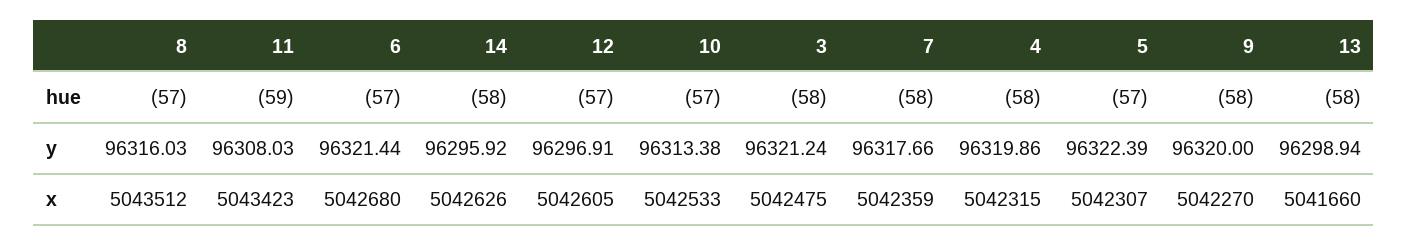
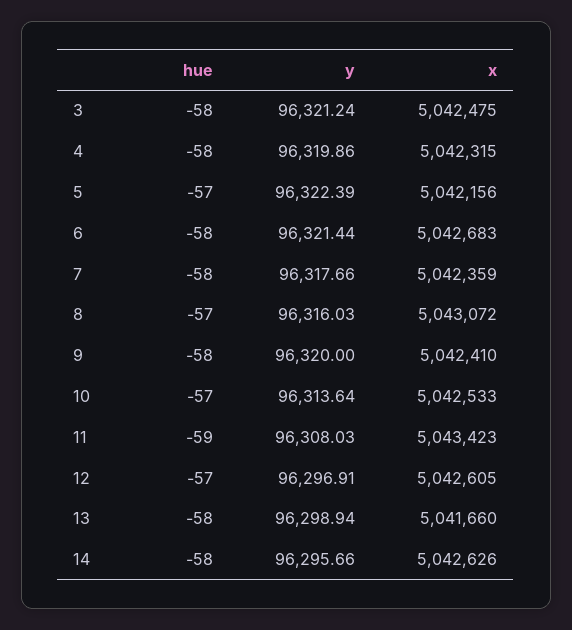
  {
    "8": {
      "hue": -57,
      "y": 96316.03,
-     "x": 5043512
+     "x": 5043072
    },
    "11": {
      "hue": -59,
      "y": 96308.03,
      "x": 5043423
    },
    "6": {
-     "hue": -57,
+     "hue": -58,
      "y": 96321.44,
-     "x": 5042680
+     "x": 5042683
    },
    "14": {
      "hue": -58,
-     "y": 96295.92,
+     "y": 96295.66,
      "x": 5042626
    },
    "12": {
      "hue": -57,
      "y": 96296.91,
      "x": 5042605
    },
    "10": {
      "hue": -57,
-     "y": 96313.38,
+     "y": 96313.64,
      "x": 5042533
    },
    "3": {
      "hue": -58,
      "y": 96321.24,
      "x": 5042475
    },
    "7": {
      "hue": -58,
      "y": 96317.66,
      "x": 5042359
    },
    "4": {
      "hue": -58,
      "y": 96319.86,
      "x": 5042315
    },
    "5": {
      "hue": -57,
      "y": 96322.39,
-     "x": 5042307
+     "x": 5042156
    },
    "9": {
      "hue": -58,
      "y": 96320,
-     "x": 5042270
+     "x": 5042410
    },
    "13": {
      "hue": -58,
      "y": 96298.94,
      "x": 5041660
    }
  }

